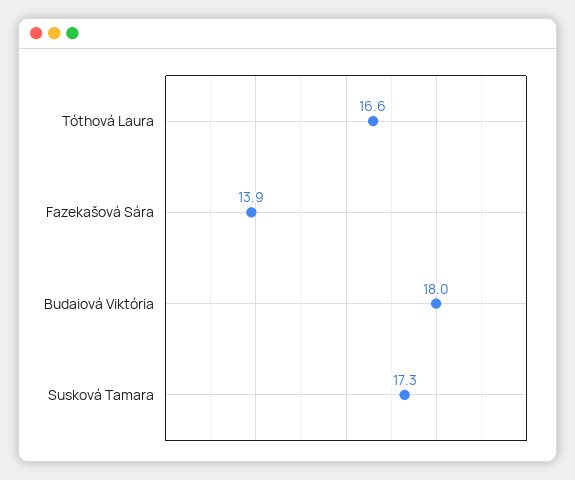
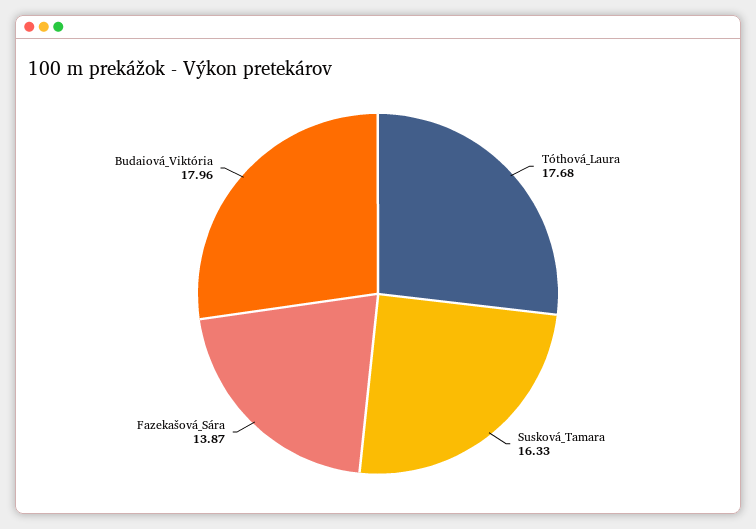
  {
-   "Tóthová Laura": 16.6,
+   "Tóthová Laura": 17.68,
    "Fazekašová Sára": 13.87,
    "Budaiová Viktória": 17.96,
-   "Susková Tamara": 17.3
+   "Susková Tamara": 16.33
  }

